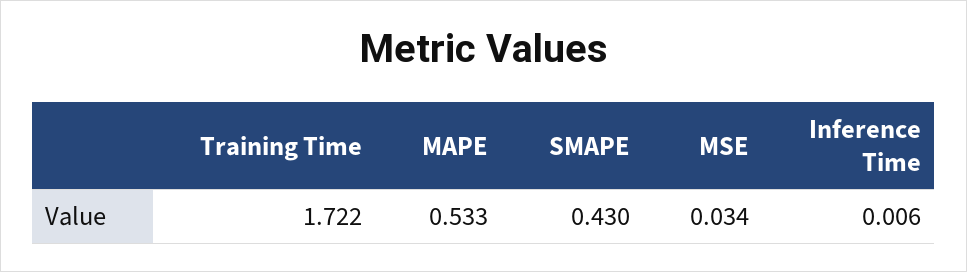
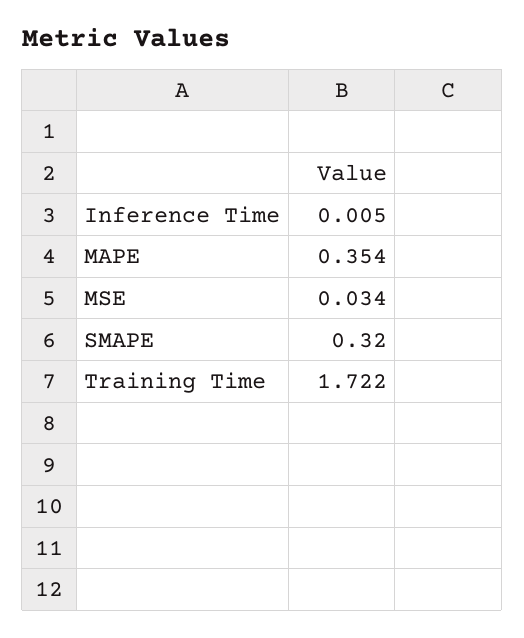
  {
    "Training Time": 1.722,
-   "MAPE": 0.533,
+   "MAPE": 0.354,
-   "SMAPE": 0.43,
+   "SMAPE": 0.32,
    "MSE": 0.034,
-   "Inference Time": 0.006
+   "Inference Time": 0.005
  }

